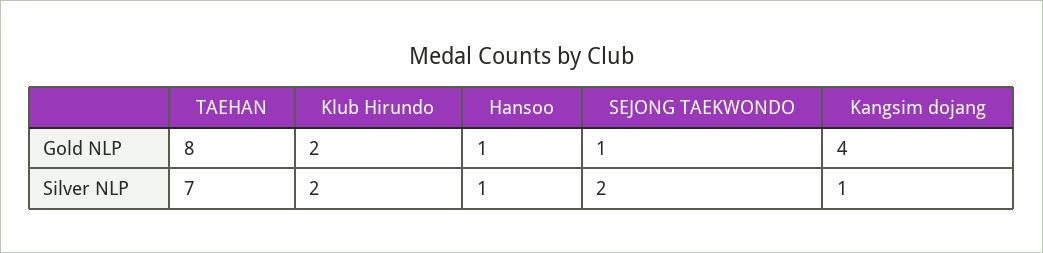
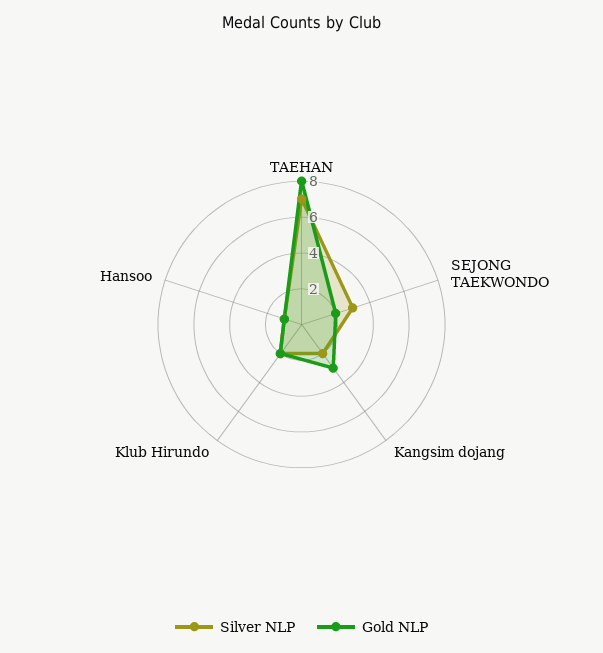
  {
    "Gold NLP": {
      "TAEHAN": 8,
      "Klub Hirundo": 2,
      "Hansoo": 1,
-     "SEJONG TAEKWONDO": 1,
+     "SEJONG TAEKWONDO": 2,
-     "Kangsim dojang": 4
+     "Kangsim dojang": 3
    },
    "Silver NLP": {
      "TAEHAN": 7,
      "Klub Hirundo": 2,
      "Hansoo": 1,
-     "SEJONG TAEKWONDO": 2,
+     "SEJONG TAEKWONDO": 3,
-     "Kangsim dojang": 1
+     "Kangsim dojang": 2
    }
  }

